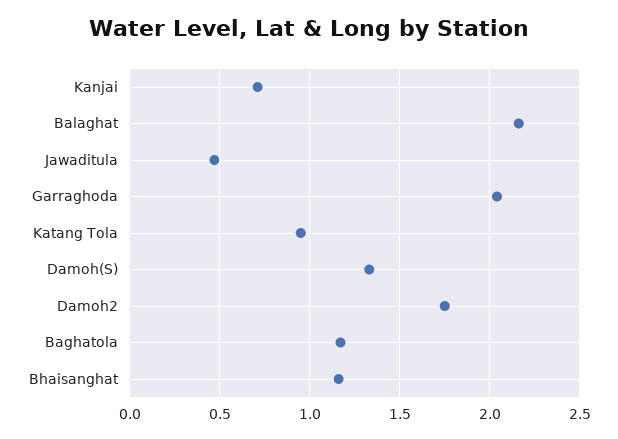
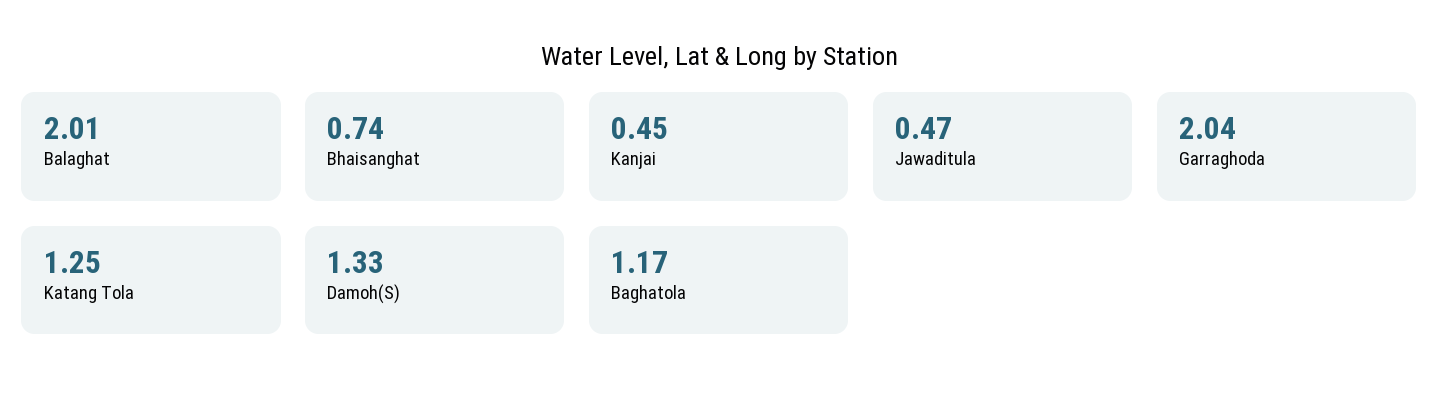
  {
-   "Kanjai": 0.7,
+   "Kanjai": 0.45,
-   "Balaghat": 2.15,
+   "Balaghat": 2.01,
    "Jawaditula": 0.47,
    "Garraghoda": 2.04,
-   "Katang Tola": 0.95,
+   "Katang Tola": 1.25,
    "Damoh(S)": 1.33,
-   "Damoh2": 1.75,
    "Baghatola": 1.17,
-   "Bhaisanghat": 1.15
+   "Bhaisanghat": 0.74
  }

